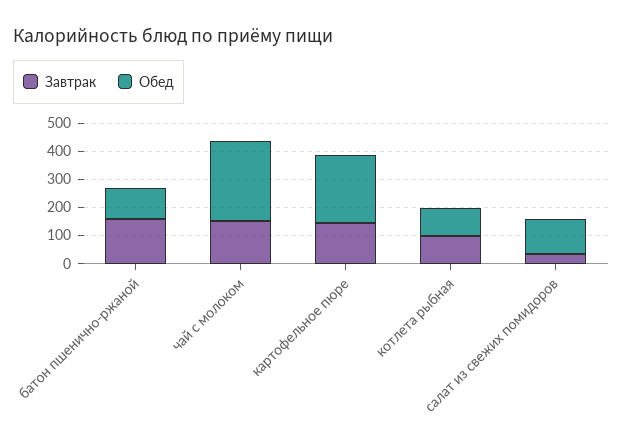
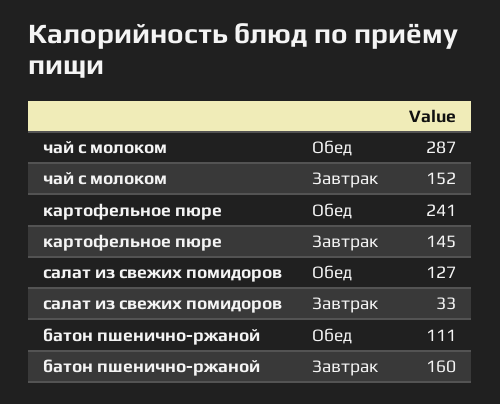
  {
    "Завтрак": {
      "батон пшенично-ржаной": 160,
      "чай с молоком": 152,
      "картофельное пюре": 145,
-     "котлета рыбная": 100,
      "салат из свежих помидоров": 33
    },
    "Обед": {
      "батон пшенично-ржаной": 111,
      "чай с молоком": 287,
      "картофельное пюре": 241,
-     "котлета рыбная": 100,
      "салат из свежих помидоров": 127
    }
  }

